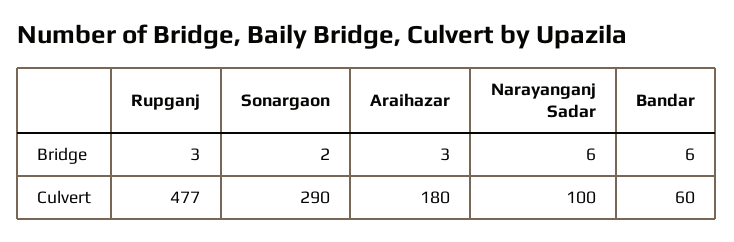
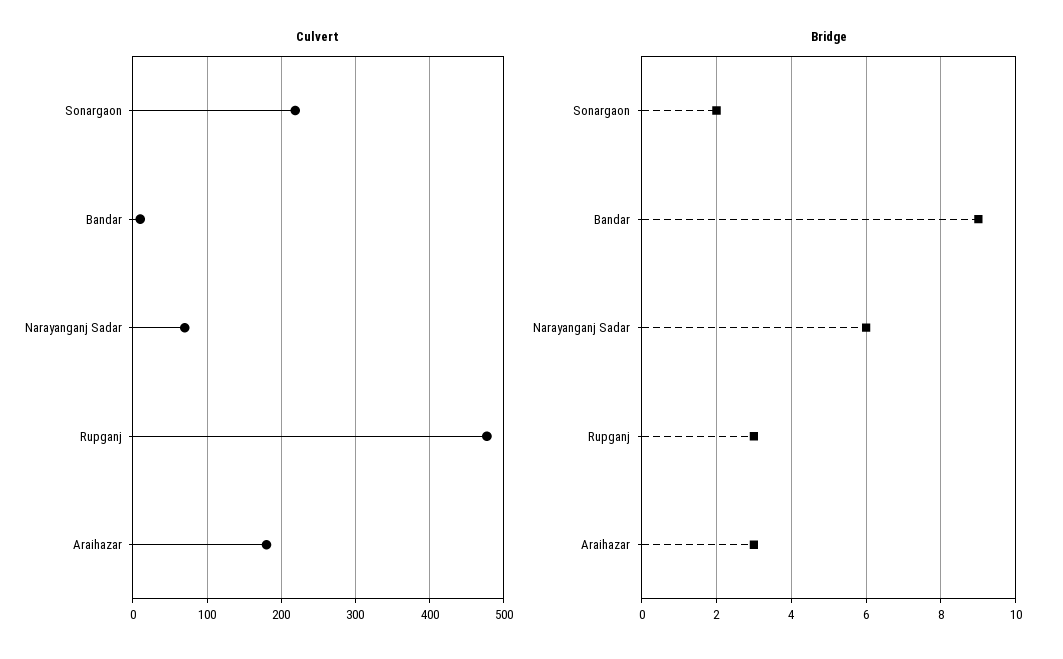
  {
    "Bridge": {
      "Rupganj": 3,
      "Sonargaon": 2,
      "Araihazar": 3,
      "Narayanganj Sadar": 6,
-     "Bandar": 6
+     "Bandar": 9
    },
    "Culvert": {
      "Rupganj": 477,
-     "Sonargaon": 290,
+     "Sonargaon": 220,
      "Araihazar": 180,
-     "Narayanganj Sadar": 100,
+     "Narayanganj Sadar": 70,
-     "Bandar": 60
+     "Bandar": 10
    }
  }

